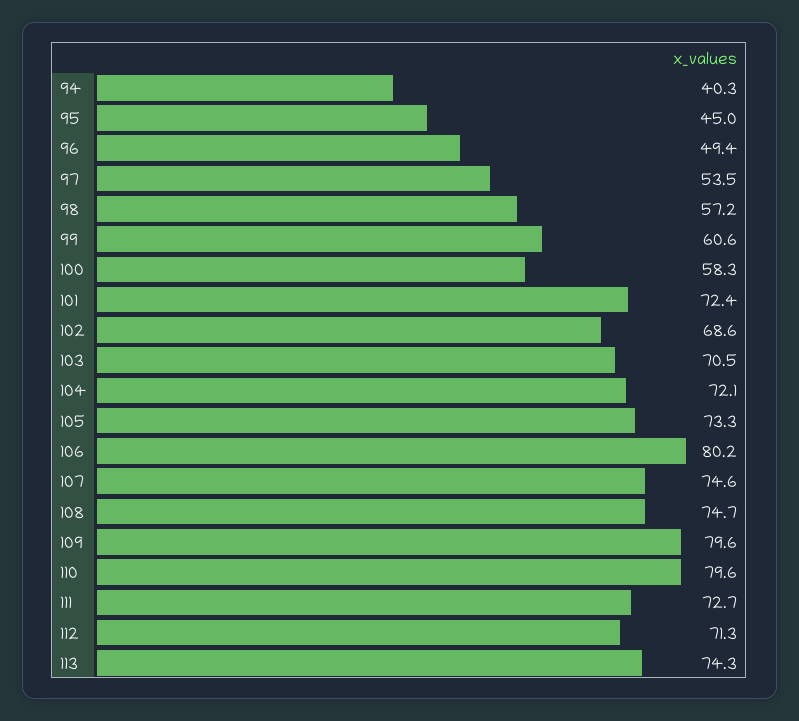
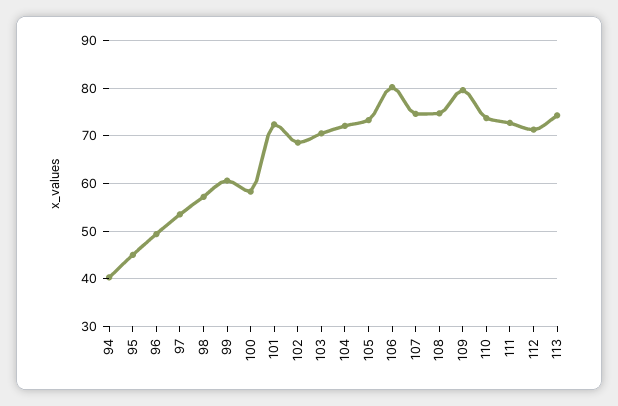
  {
    "94": 40.3,
    "95": 45,
    "96": 49.4,
    "97": 53.5,
    "98": 57.2,
    "99": 60.6,
    "100": 58.3,
    "101": 72.4,
    "102": 68.6,
    "103": 70.5,
    "104": 72.1,
    "105": 73.3,
    "106": 80.2,
    "107": 74.6,
    "108": 74.7,
    "109": 79.6,
-   "110": 79.6,
+   "110": 74,
    "111": 72.7,
    "112": 71.3,
    "113": 74.3
  }

